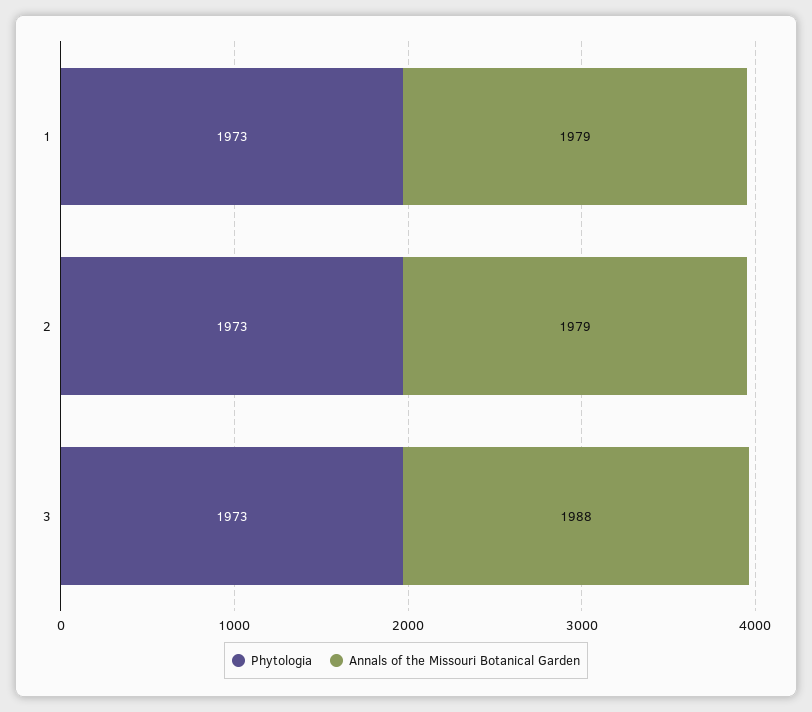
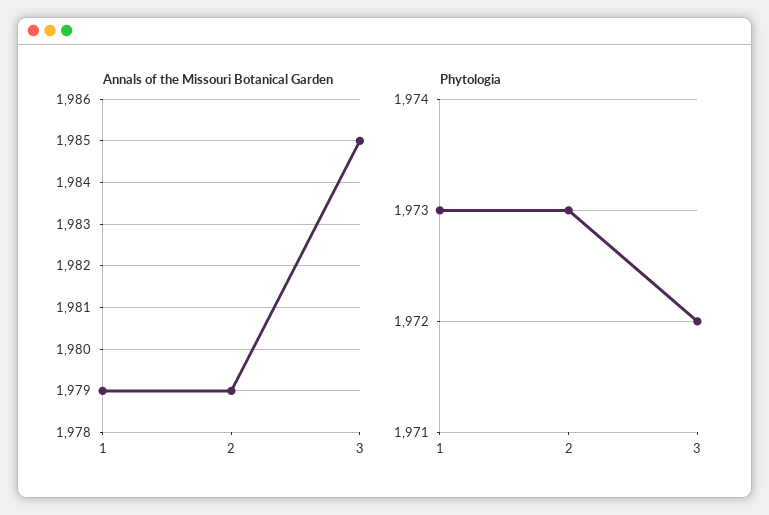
  {
    "Phytologia": {
      "1": 1973,
      "2": 1973,
-     "3": 1973
+     "3": 1972
    },
    "Annals of the Missouri Botanical Garden": {
      "1": 1979,
      "2": 1979,
-     "3": 1988
+     "3": 1985
    }
  }

